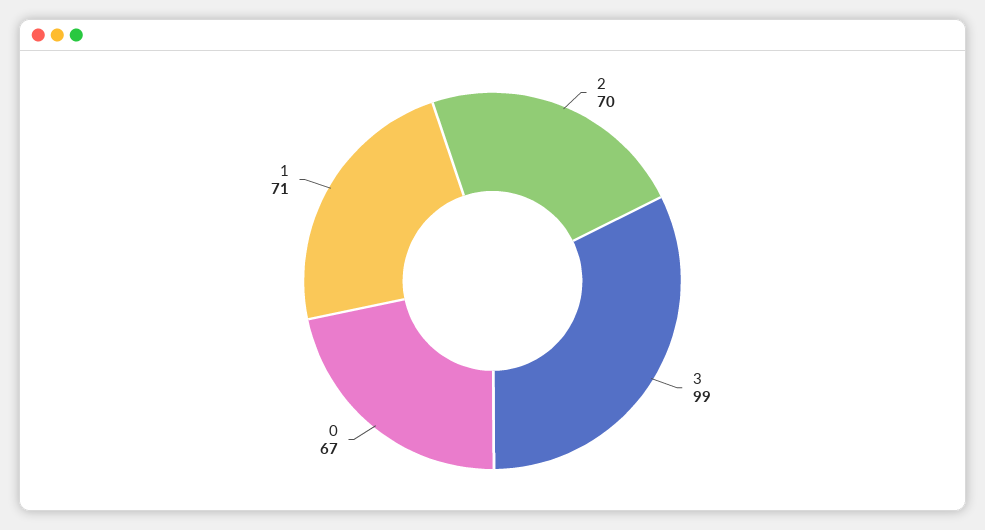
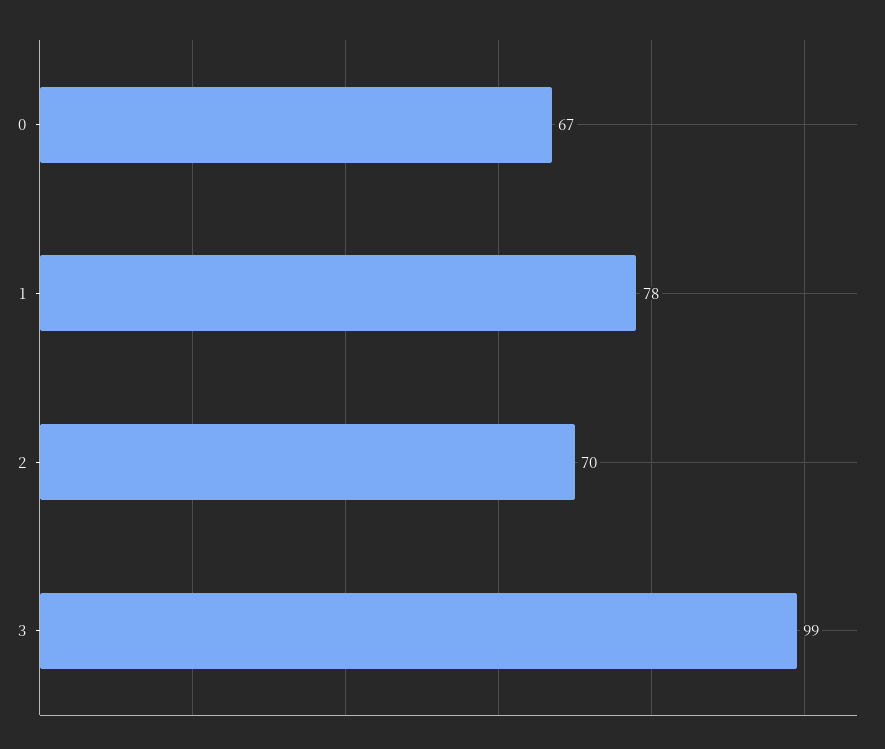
  {
    "2": 70,
    "3": 99,
    "0": 67,
-   "1": 71
+   "1": 78
  }

